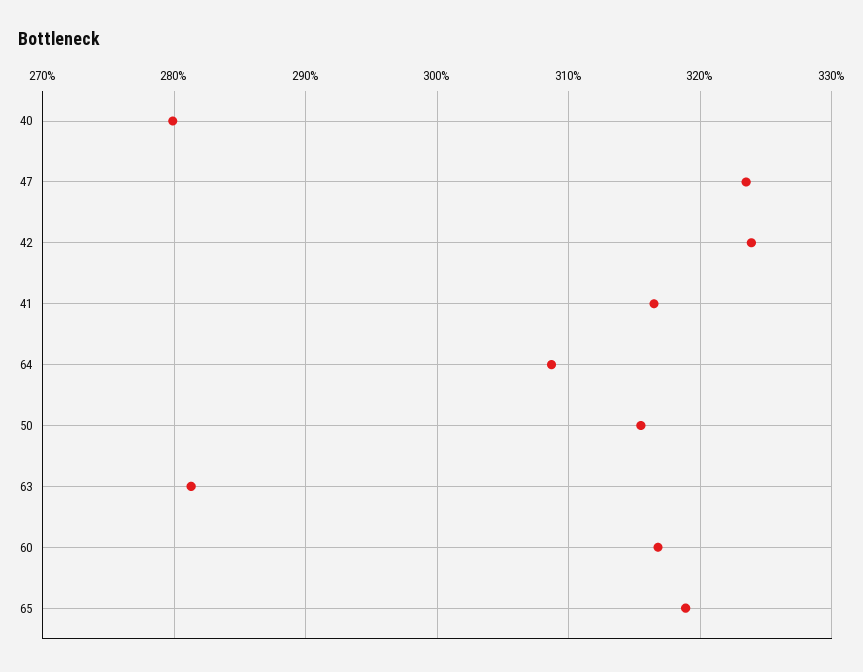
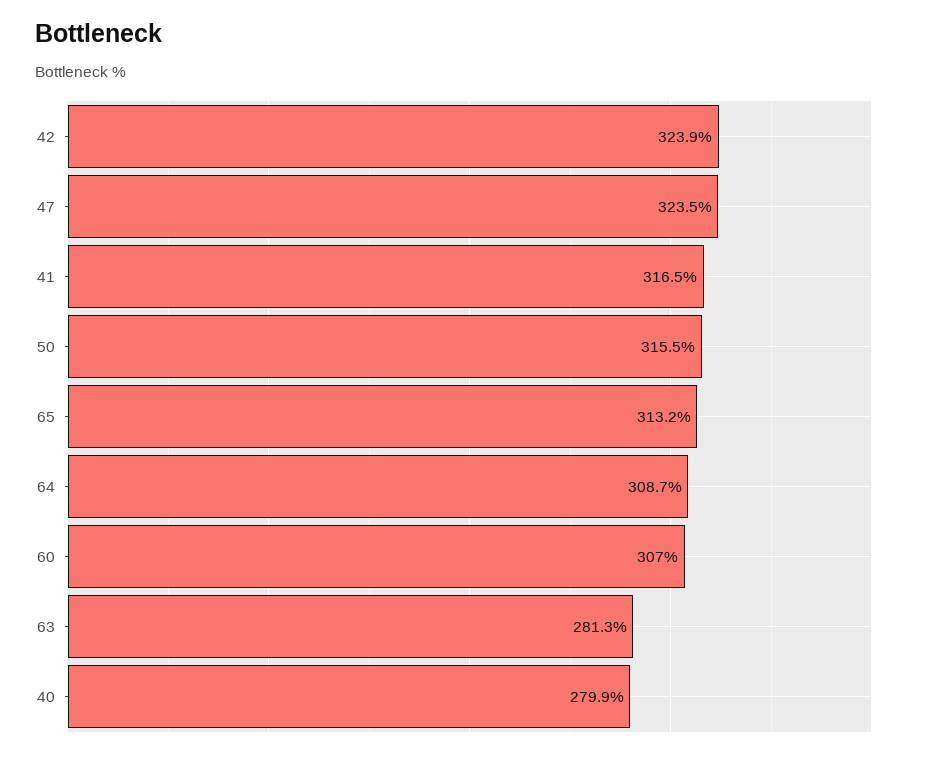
  {
    "40": 279.9,
    "47": 323.5,
    "42": 323.9,
    "41": 316.5,
    "64": 308.7,
    "50": 315.5,
    "63": 281.3,
-   "60": 317,
+   "60": 307,
-   "65": 319
+   "65": 313.2
  }

